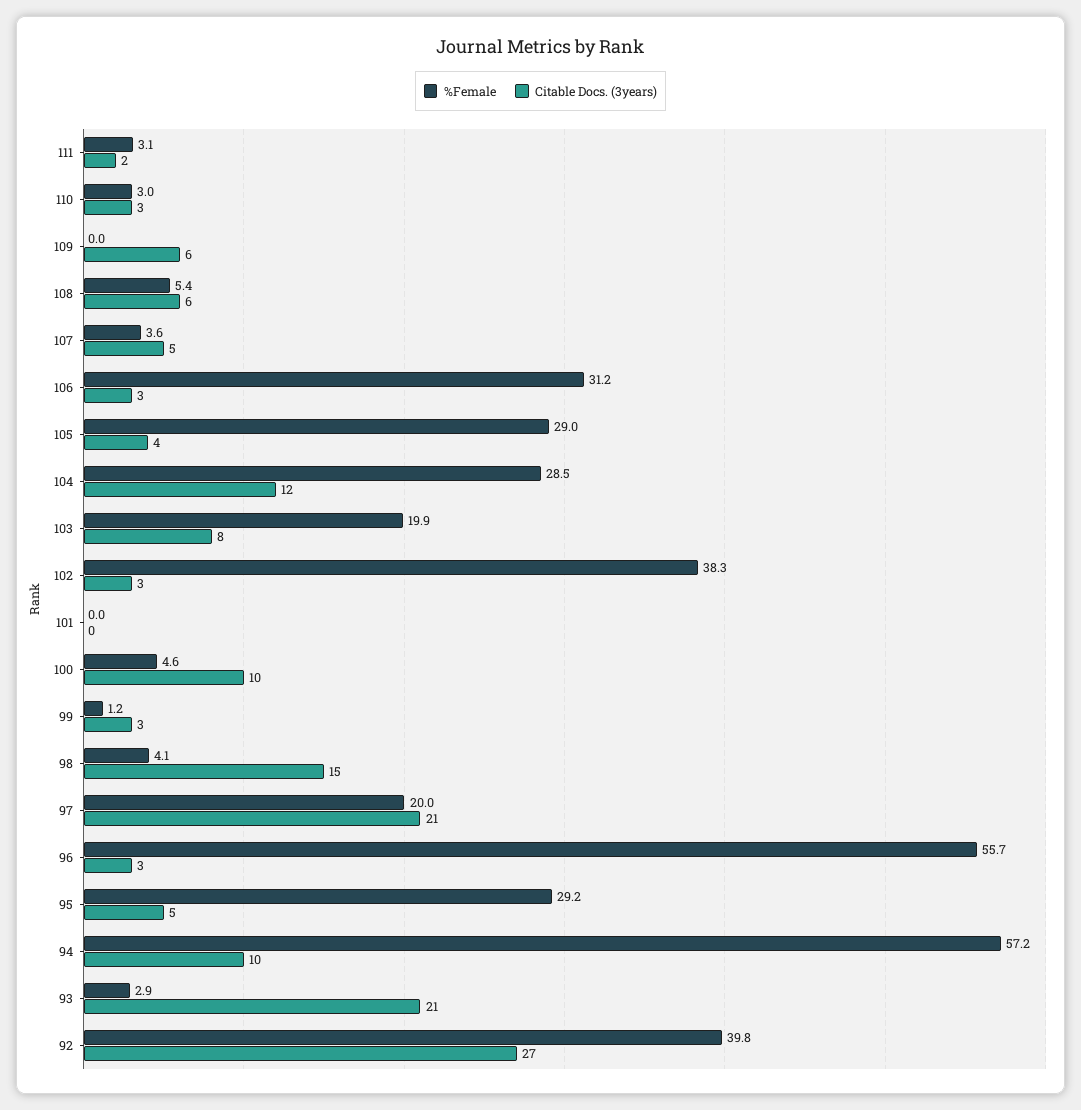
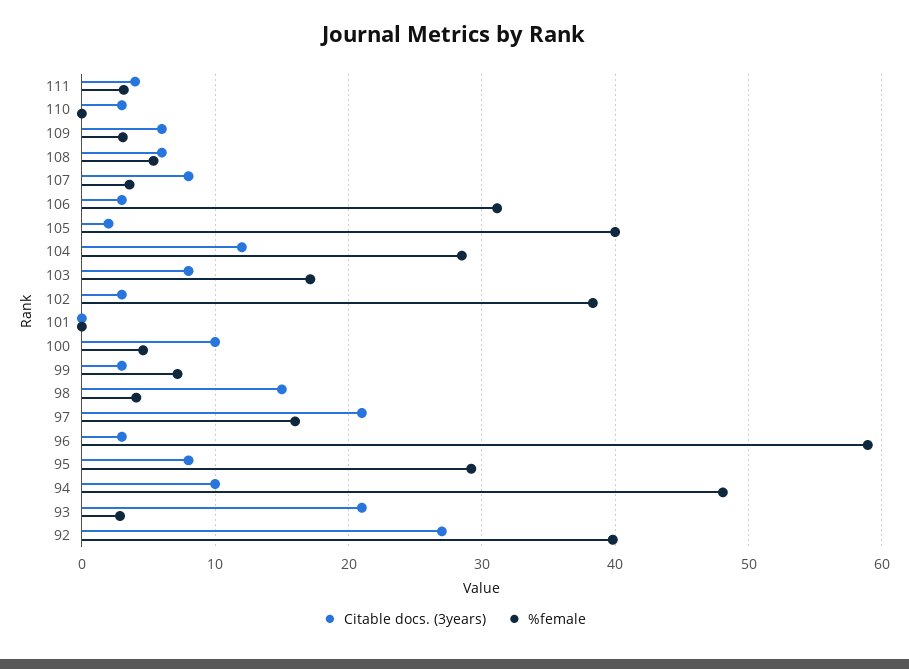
  {
    "%Female": {
      "111": 3.1,
-     "110": 3,
+     "110": 0,
-     "109": 0,
+     "109": 3,
      "108": 5.4,
      "107": 3.6,
      "106": 31.2,
-     "105": 29,
+     "105": 40,
      "104": 28.5,
-     "103": 19.9,
+     "103": 17,
      "102": 38.3,
      "101": 0,
      "100": 4.6,
-     "99": 1.2,
+     "99": 7,
      "98": 4.1,
-     "97": 20,
+     "97": 16,
-     "96": 55.7,
+     "96": 59,
      "95": 29.2,
-     "94": 57.2,
+     "94": 48,
      "93": 2.9,
      "92": 39.8
    },
    "Citable Docs. (3years)": {
-     "111": 2,
+     "111": 4,
      "110": 3,
      "109": 6,
      "108": 6,
-     "107": 5,
+     "107": 8,
      "106": 3,
-     "105": 4,
+     "105": 2,
      "104": 12,
      "103": 8,
      "102": 3,
      "101": 0,
      "100": 10,
      "99": 3,
      "98": 15,
      "97": 21,
      "96": 3,
-     "95": 5,
+     "95": 8,
      "94": 10,
      "93": 21,
      "92": 27
    }
  }

